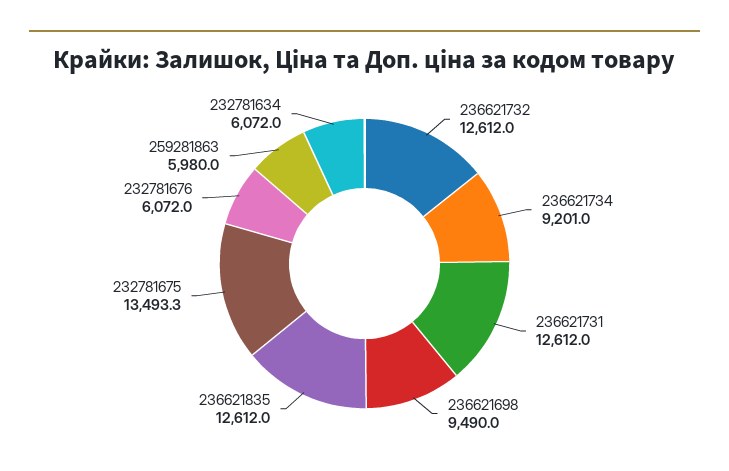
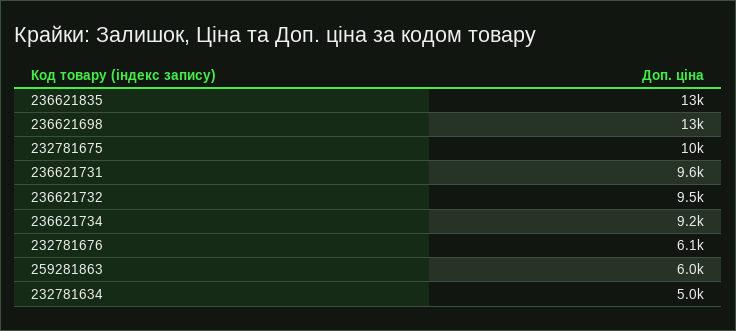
  {
-   "236621732": 12612,
+   "236621732": 9500,
    "236621734": 9201,
-   "236621731": 12612,
+   "236621731": 9600,
-   "236621698": 9490,
+   "236621698": 13000,
    "236621835": 12612,
-   "232781675": 13493.3,
+   "232781675": 10000,
    "232781676": 6072,
    "259281863": 5980,
-   "232781634": 6072
+   "232781634": 5000
  }

